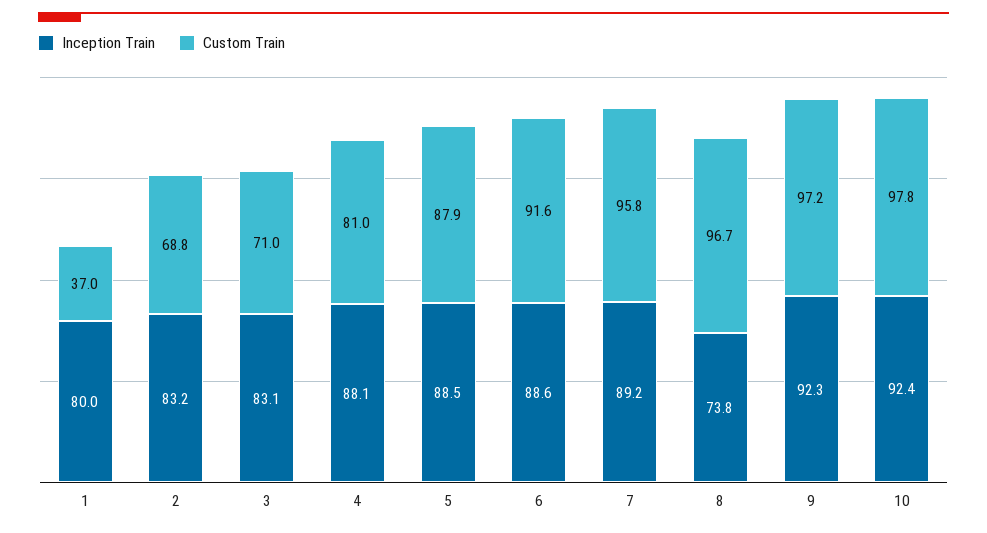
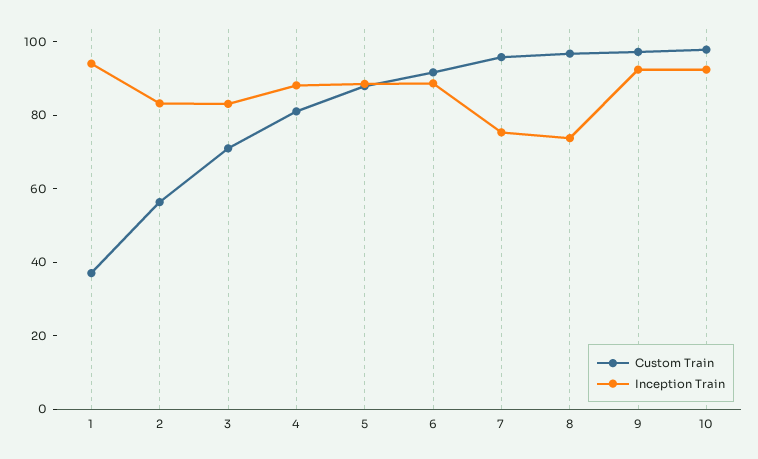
  {
    "Inception Train": {
-     "1": 80,
+     "1": 95,
      "2": 83.2,
      "3": 83.1,
      "4": 88.1,
      "5": 88.5,
      "6": 88.6,
-     "7": 89.2,
+     "7": 75,
      "8": 73.8,
      "9": 92.3,
      "10": 92.4
    },
    "Custom Train": {
      "1": 37,
-     "2": 68.8,
+     "2": 55,
      "3": 71,
      "4": 81,
      "5": 87.9,
      "6": 91.6,
      "7": 95.8,
      "8": 96.7,
      "9": 97.2,
      "10": 97.8
    }
  }

